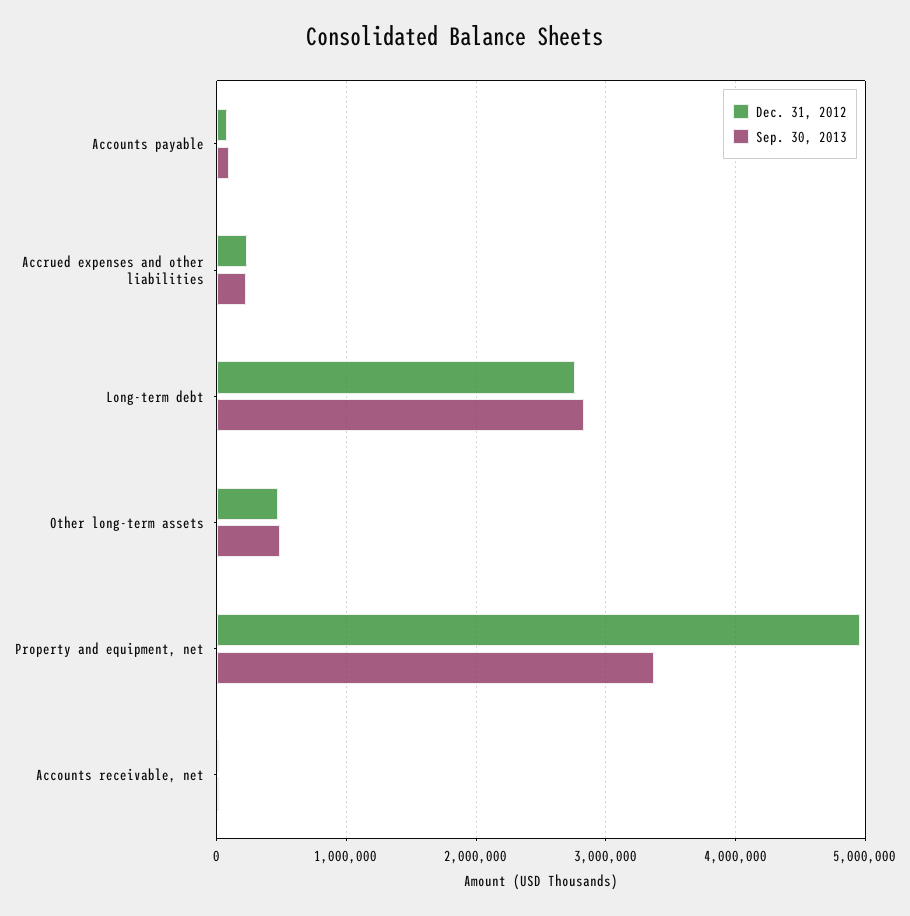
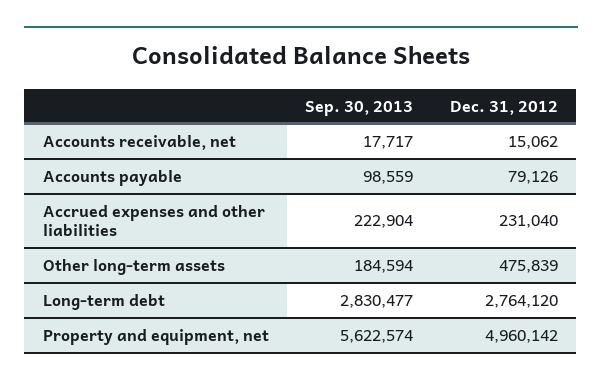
  {
    "Dec. 31, 2012": {
      "Accounts payable": 79126,
      "Accrued expenses and other liabilities": 231040,
      "Long-term debt": 2764120,
      "Other long-term assets": 475839,
      "Property and equipment, net": 4960142,
      "Accounts receivable, net": 15062
    },
    "Sep. 30, 2013": {
      "Accounts payable": 98559,
      "Accrued expenses and other liabilities": 222904,
      "Long-term debt": 2830477,
-     "Other long-term assets": 500000,
+     "Other long-term assets": 184594,
-     "Property and equipment, net": 3400000,
+     "Property and equipment, net": 5622574,
      "Accounts receivable, net": 17717
    }
  }

